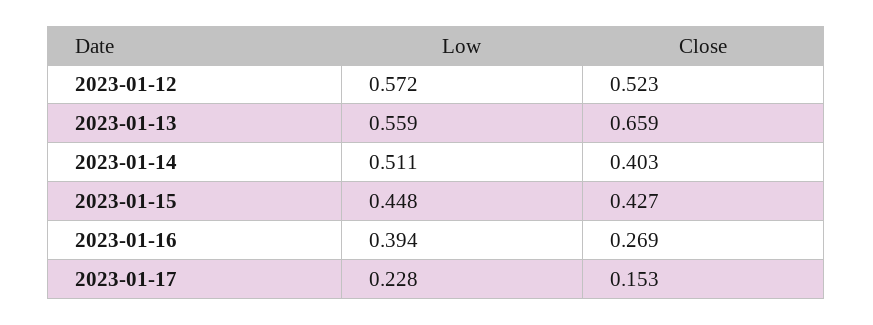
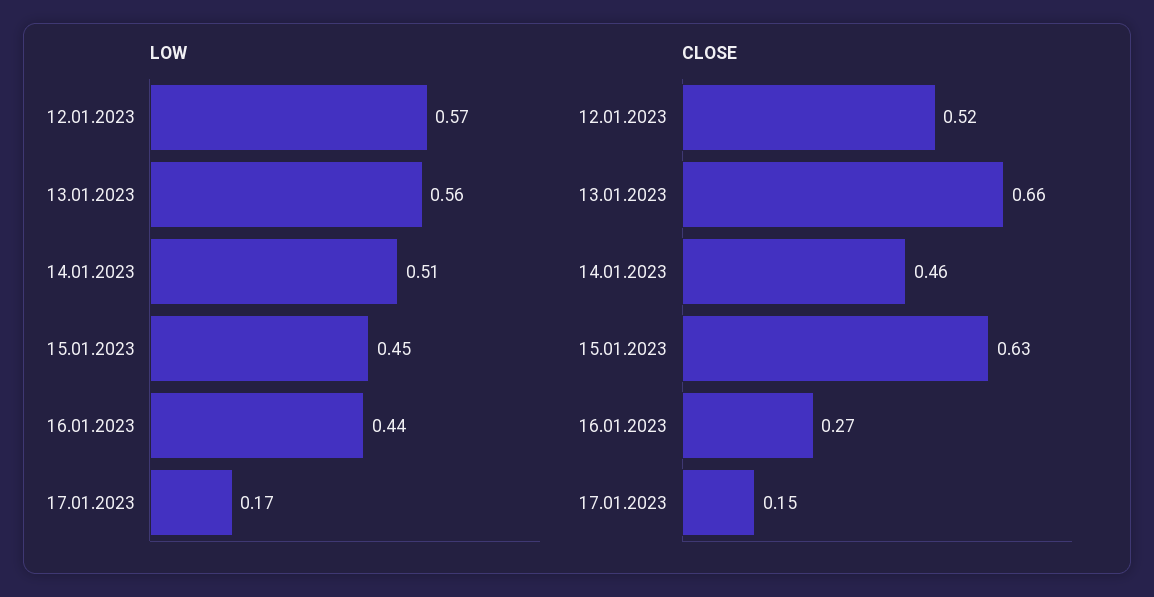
  {
    "Low": {
      "2023-01-12": 0.572,
      "2023-01-13": 0.559,
      "2023-01-14": 0.511,
      "2023-01-15": 0.448,
-     "2023-01-16": 0.394,
+     "2023-01-16": 0.44,
-     "2023-01-17": 0.228
+     "2023-01-17": 0.17
    },
    "Close": {
      "2023-01-12": 0.523,
      "2023-01-13": 0.659,
-     "2023-01-14": 0.403,
+     "2023-01-14": 0.46,
-     "2023-01-15": 0.427,
+     "2023-01-15": 0.63,
      "2023-01-16": 0.269,
      "2023-01-17": 0.153
    }
  }

